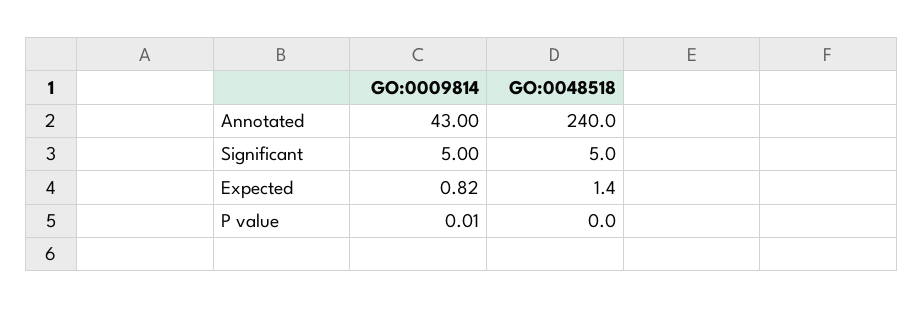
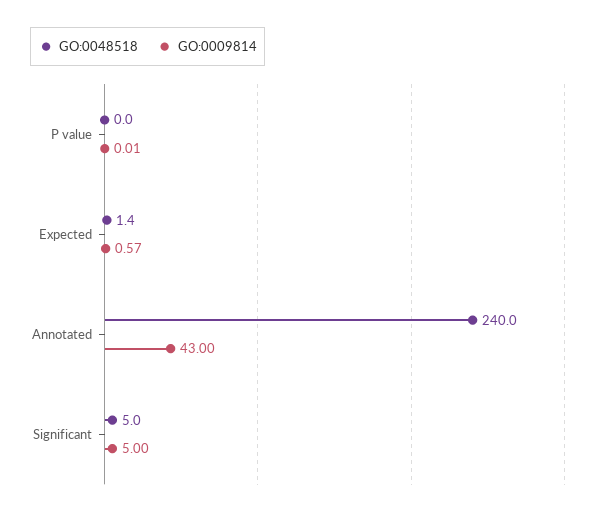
  {
    "GO:0009814": {
      "Annotated": 43,
      "Significant": 5,
-     "Expected": 0.82,
+     "Expected": 0.57,
      "P value": 0.01
    },
    "GO:0048518": {
      "Annotated": 240,
      "Significant": 5,
      "Expected": 1.4,
      "P value": 0
    }
  }

